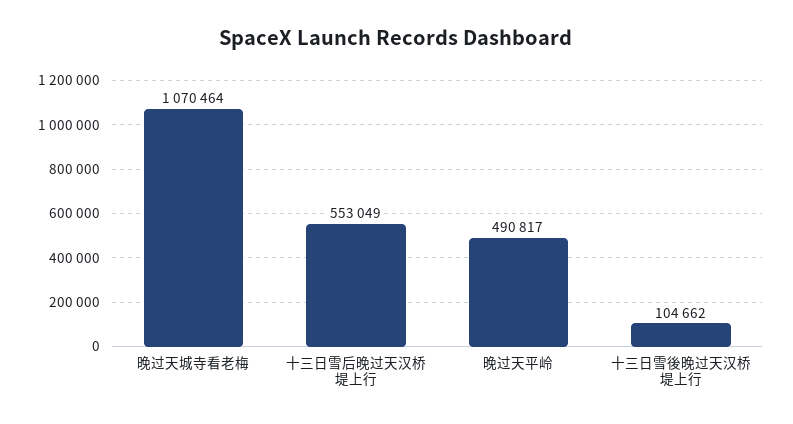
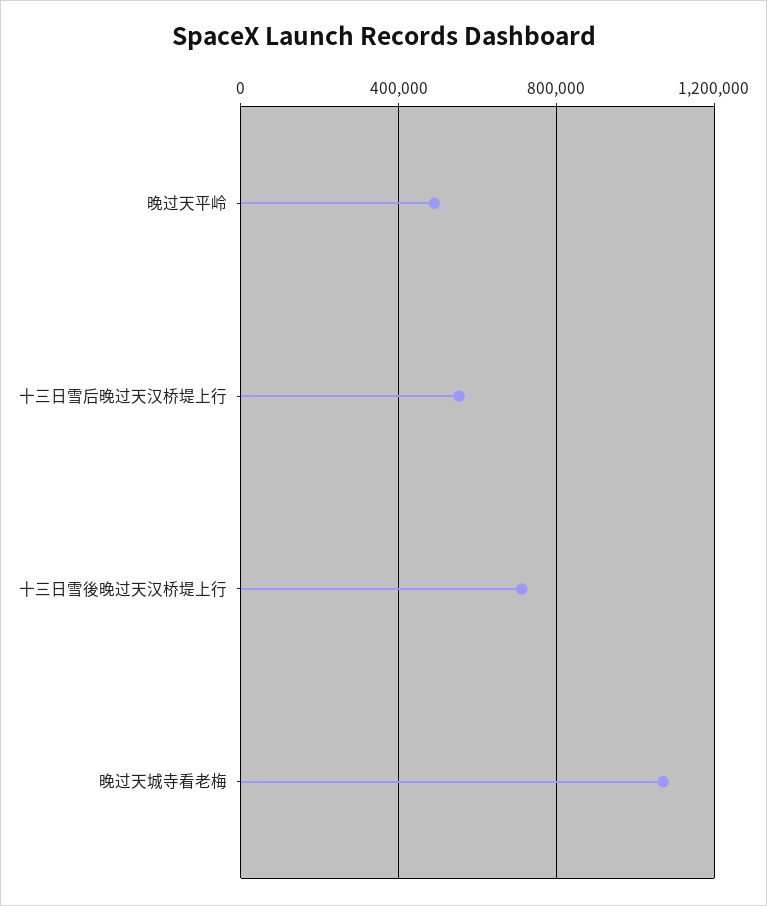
  {
    "晚过天城寺看老梅": 1070464,
    "十三日雪后晚过天汉桥堤上行": 553049,
    "晚过天平岭": 490817,
-   "十三日雪後晚过天汉桥堤上行": 104662
+   "十三日雪後晚过天汉桥堤上行": 700000
  }

